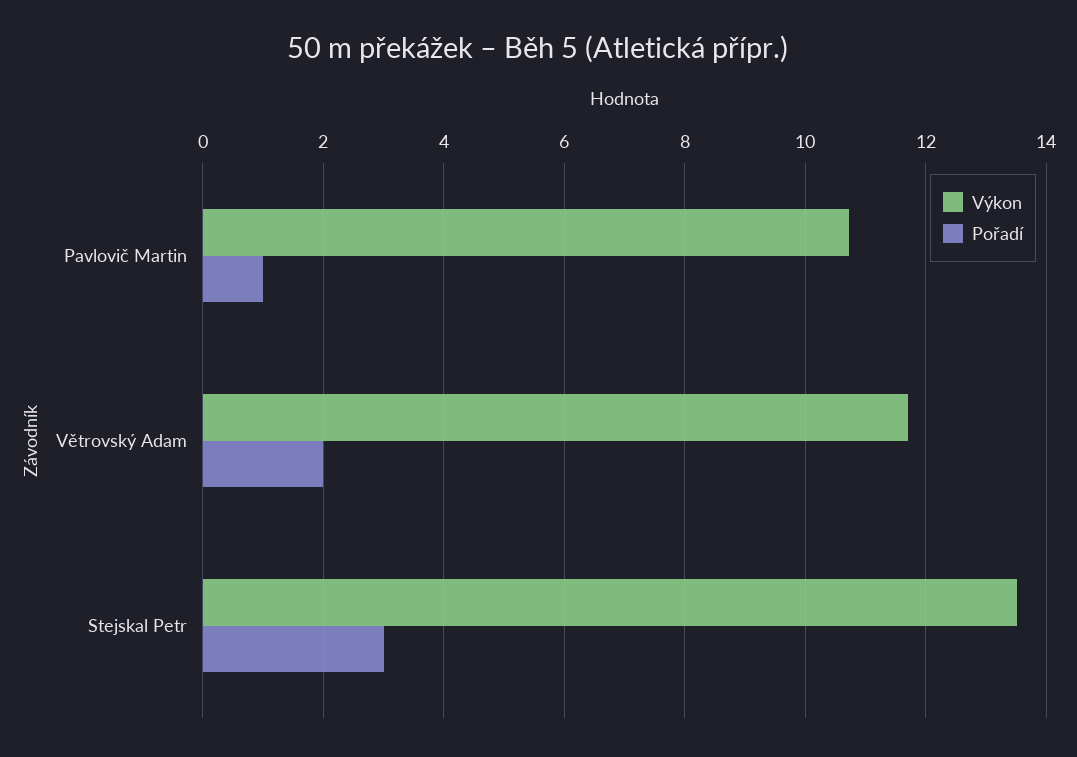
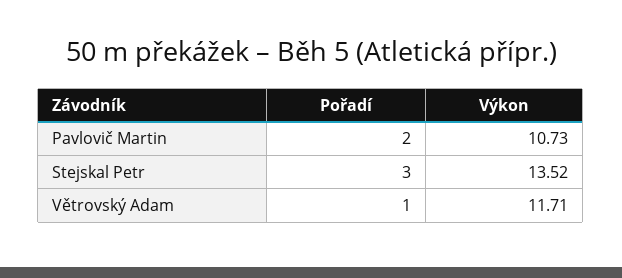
  {
    "Výkon": {
      "Pavlovič Martin": 10.73,
      "Větrovský Adam": 11.71,
      "Stejskal Petr": 13.52
    },
    "Pořadí": {
-     "Pavlovič Martin": 1,
+     "Pavlovič Martin": 2,
-     "Větrovský Adam": 2,
+     "Větrovský Adam": 1,
      "Stejskal Petr": 3
    }
  }

